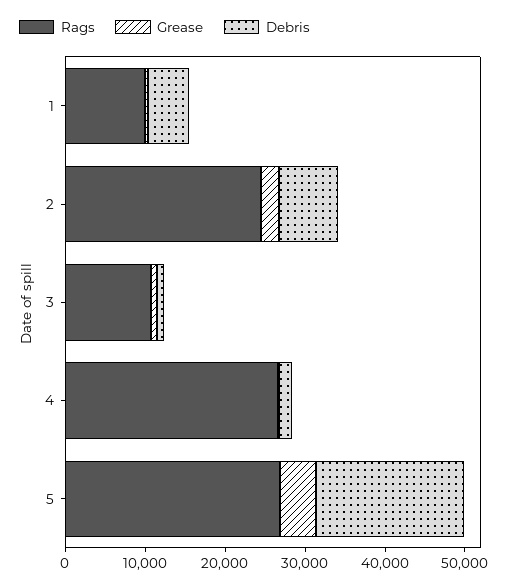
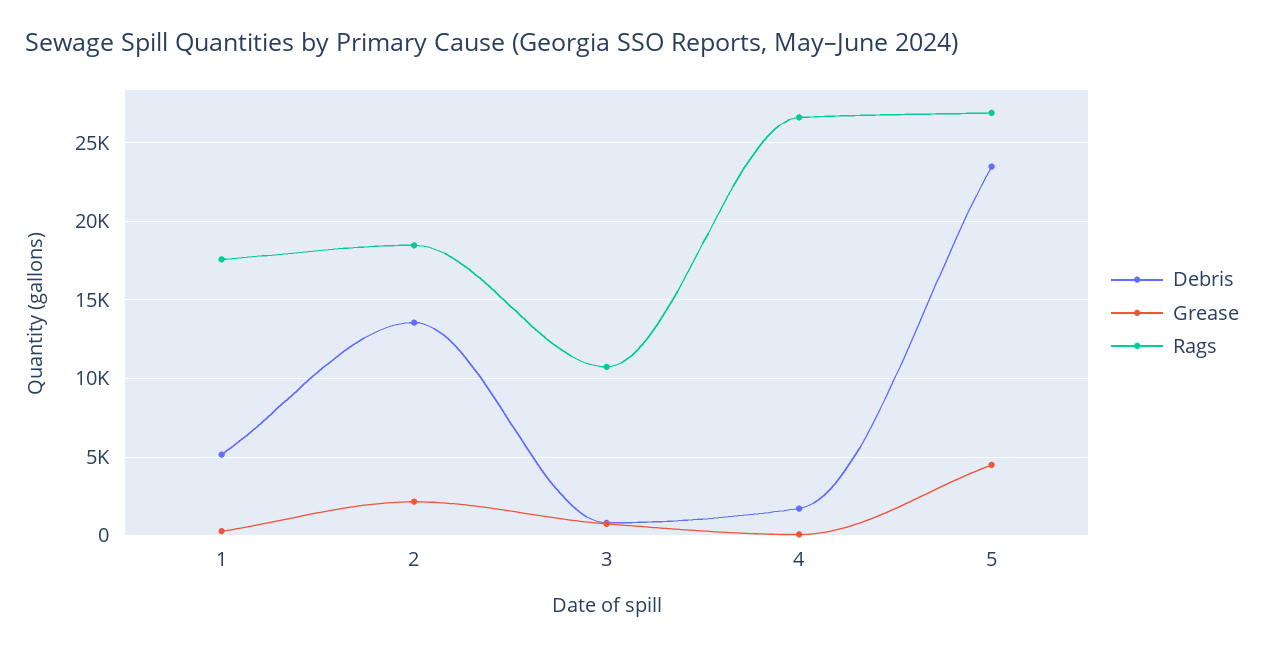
  {
    "Rags": {
-     "1": 10000,
+     "1": 17500,
-     "2": 24000,
+     "2": 18500,
      "3": 10500,
      "4": 26500,
      "5": 27000
    },
    "Grease": {
      "1": 500,
      "2": 2000,
      "3": 1000,
      "4": 0,
      "5": 4500
    },
    "Debris": {
      "1": 5000,
-     "2": 8000,
+     "2": 13500,
      "3": 1000,
      "4": 1500,
-     "5": 18000
+     "5": 23500
    }
  }

